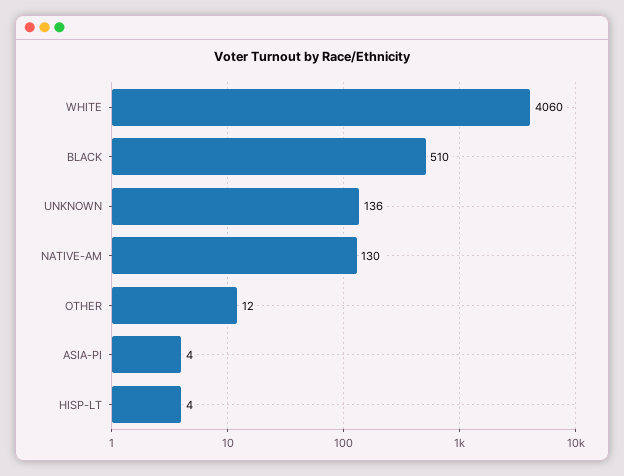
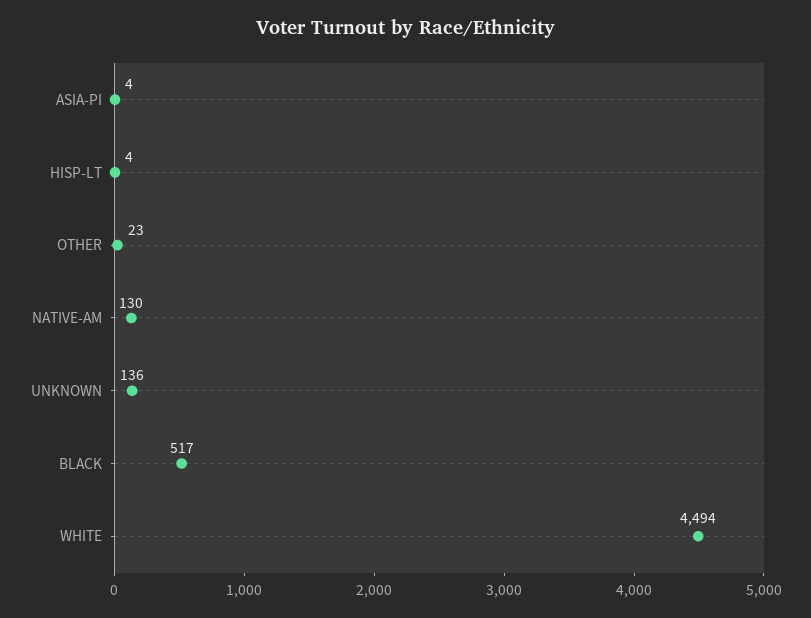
  {
-   "WHITE": 4060,
+   "WHITE": 4494,
-   "BLACK": 510,
+   "BLACK": 517,
    "UNKNOWN": 136,
    "NATIVE-AM": 130,
-   "OTHER": 12,
+   "OTHER": 23,
    "ASIA-PI": 4,
    "HISP-LT": 4
  }

